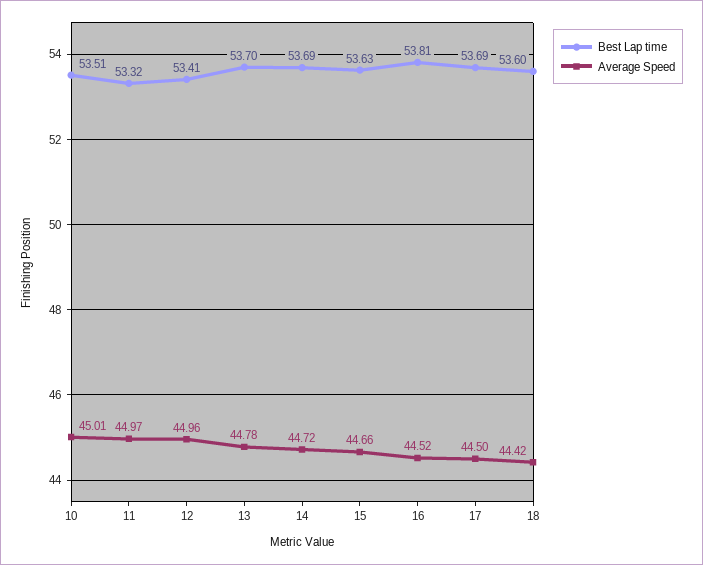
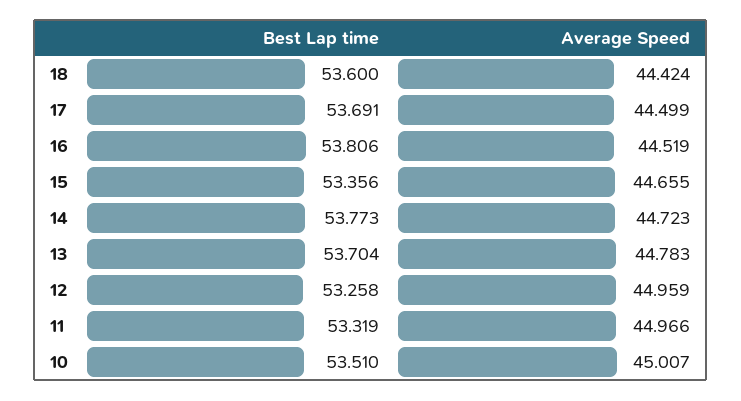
  {
    "Best Lap time": {
      "10": 53.51,
      "11": 53.319,
-     "12": 53.41,
+     "12": 53.258,
      "13": 53.704,
-     "14": 53.69,
+     "14": 53.773,
-     "15": 53.63,
+     "15": 53.356,
      "16": 53.806,
      "17": 53.691,
      "18": 53.6
    },
    "Average Speed": {
      "10": 45.007,
      "11": 44.966,
      "12": 44.959,
      "13": 44.783,
      "14": 44.723,
      "15": 44.655,
      "16": 44.519,
      "17": 44.499,
      "18": 44.424
    }
  }

